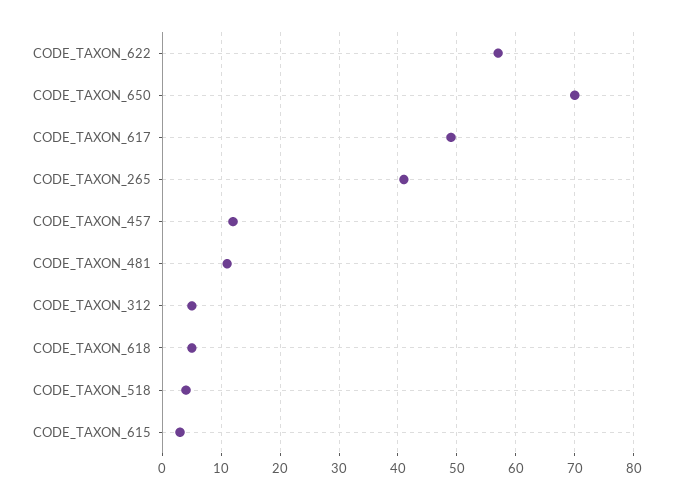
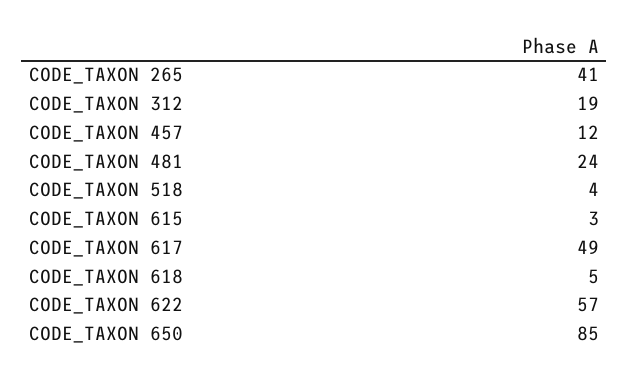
  {
    "CODE_TAXON_622": 57,
-   "CODE_TAXON_650": 70,
+   "CODE_TAXON_650": 85,
    "CODE_TAXON_617": 49,
    "CODE_TAXON_265": 41,
    "CODE_TAXON_457": 12,
-   "CODE_TAXON_481": 10,
+   "CODE_TAXON_481": 24,
-   "CODE_TAXON_312": 5,
+   "CODE_TAXON_312": 19,
    "CODE_TAXON_618": 5,
    "CODE_TAXON_518": 4,
    "CODE_TAXON_615": 3
  }

